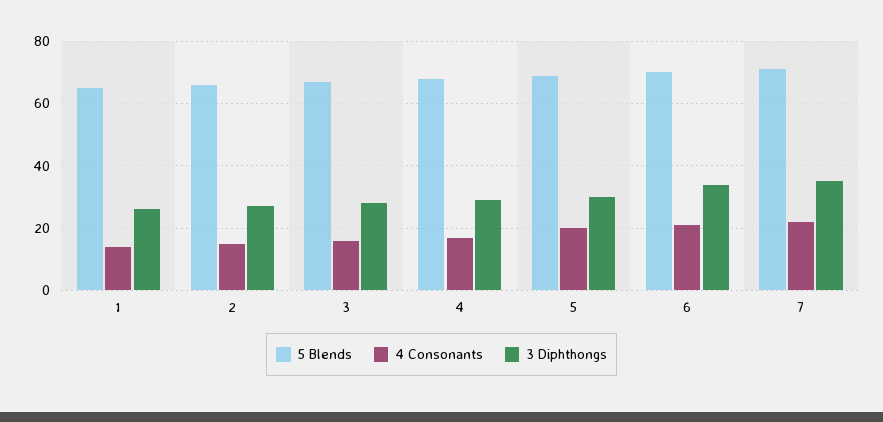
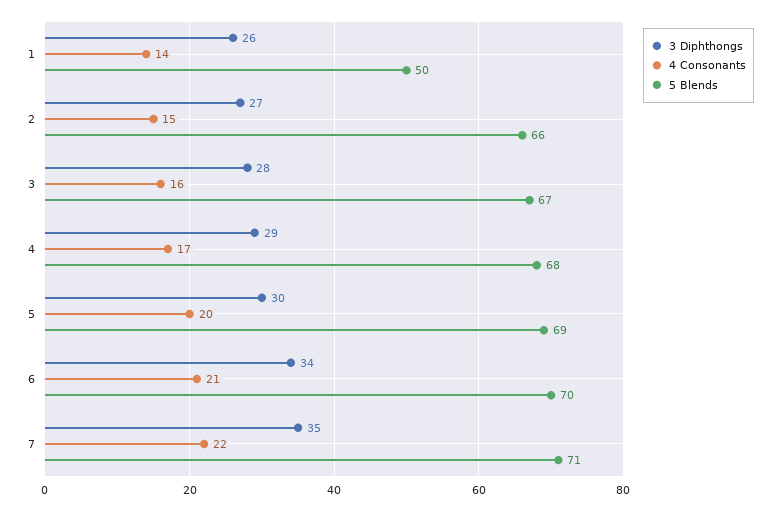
  {
    "5 Blends": {
-     "1": 65,
+     "1": 50,
      "2": 66,
      "3": 67,
      "4": 68,
      "5": 69,
      "6": 70,
      "7": 71
    },
    "4 Consonants": {
      "1": 14,
      "2": 15,
      "3": 16,
      "4": 17,
      "5": 20,
      "6": 21,
      "7": 22
    },
    "3 Diphthongs": {
      "1": 26,
      "2": 27,
      "3": 28,
      "4": 29,
      "5": 30,
      "6": 34,
      "7": 35
    }
  }

